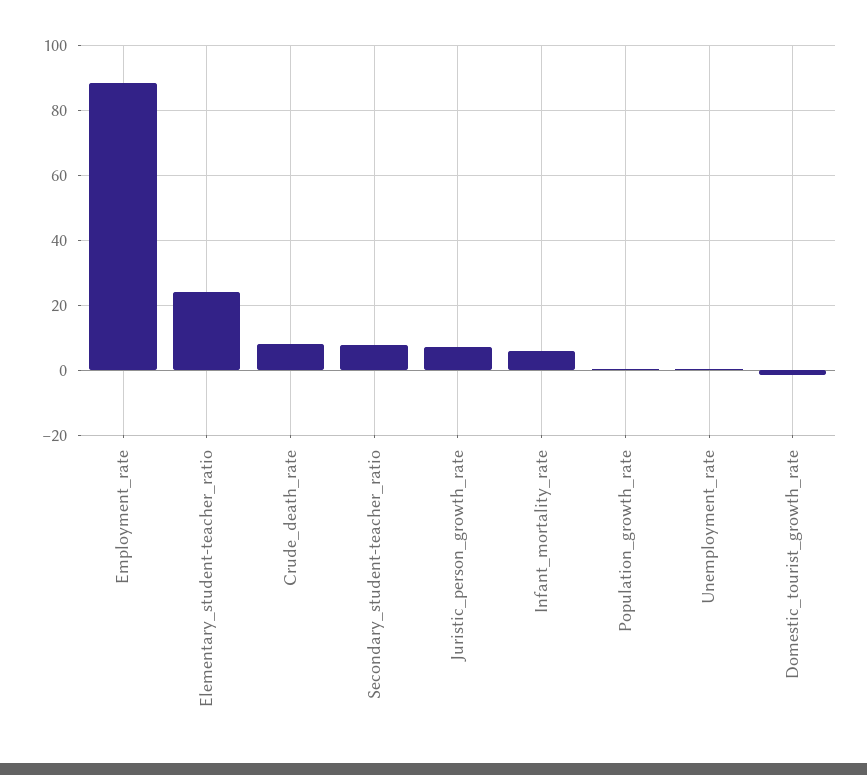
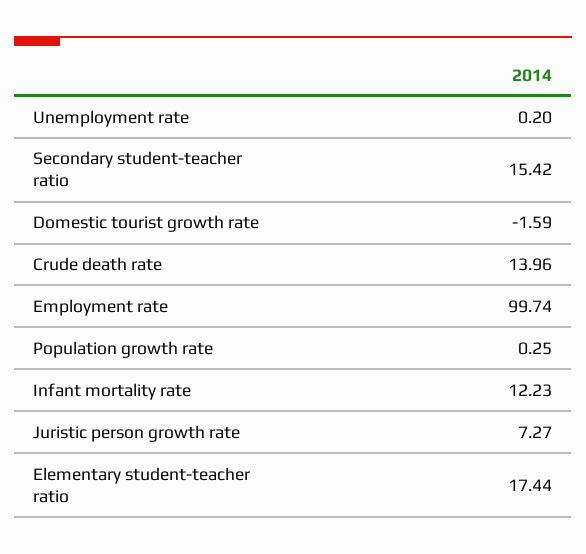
  {
-   "Employment_rate": 88,
+   "Employment_rate": 99.74,
-   "Elementary_student-teacher_ratio": 24,
+   "Elementary_student-teacher_ratio": 17.44,
-   "Crude_death_rate": 8,
+   "Crude_death_rate": 13.96,
-   "Secondary_student-teacher_ratio": 8,
+   "Secondary_student-teacher_ratio": 15.42,
    "Juristic_person_growth_rate": 7.27,
-   "Infant_mortality_rate": 6,
+   "Infant_mortality_rate": 12.23,
    "Population_growth_rate": 0.25,
    "Unemployment_rate": 0.2,
    "Domestic_tourist_growth_rate": -1.59
  }

